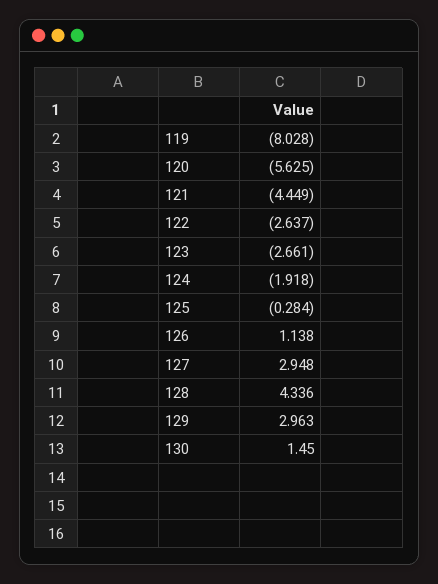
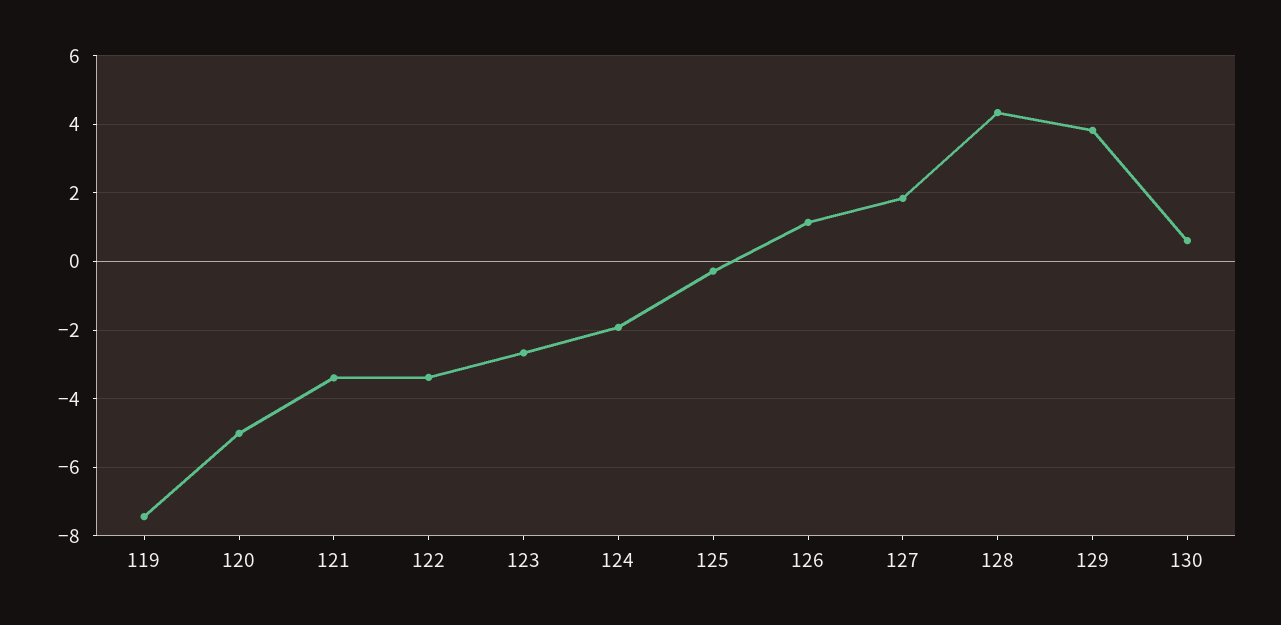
  {
-   "119": -8.028,
+   "119": -7.4,
-   "120": -5.625,
+   "120": -5,
-   "121": -4.449,
+   "121": -3.4,
-   "122": -2.637,
+   "122": -3.4,
    "123": -2.661,
    "124": -1.918,
    "125": -0.284,
    "126": 1.138,
-   "127": 2.948,
+   "127": 1.8,
    "128": 4.336,
-   "129": 2.963,
+   "129": 3.8,
-   "130": 1.45
+   "130": 0.6
  }

